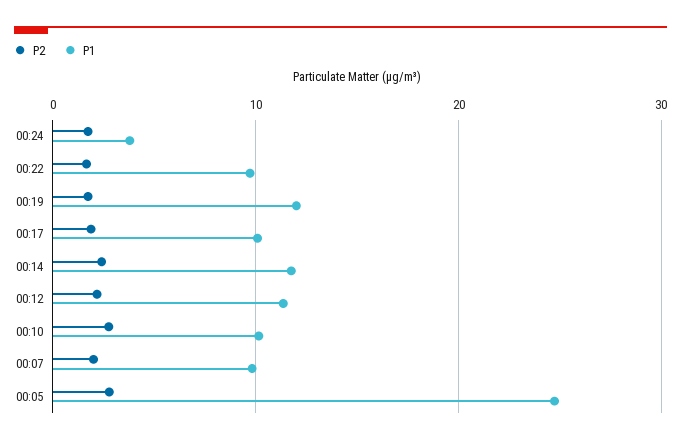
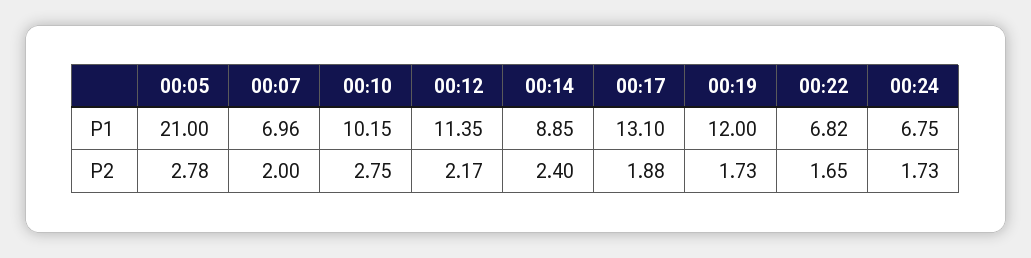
  {
    "P2": {
      "00:24": 1.73,
      "00:22": 1.65,
      "00:19": 1.73,
      "00:17": 1.88,
      "00:14": 2.4,
      "00:12": 2.17,
      "00:10": 2.75,
      "00:07": 2,
      "00:05": 2.78
    },
    "P1": {
-     "00:24": 4,
+     "00:24": 6.75,
-     "00:22": 10,
+     "00:22": 6.82,
      "00:19": 12,
-     "00:17": 10,
+     "00:17": 13.1,
-     "00:14": 12,
+     "00:14": 8.85,
      "00:12": 11.35,
      "00:10": 10.15,
-     "00:07": 10,
+     "00:07": 6.96,
-     "00:05": 25
+     "00:05": 21
    }
  }

